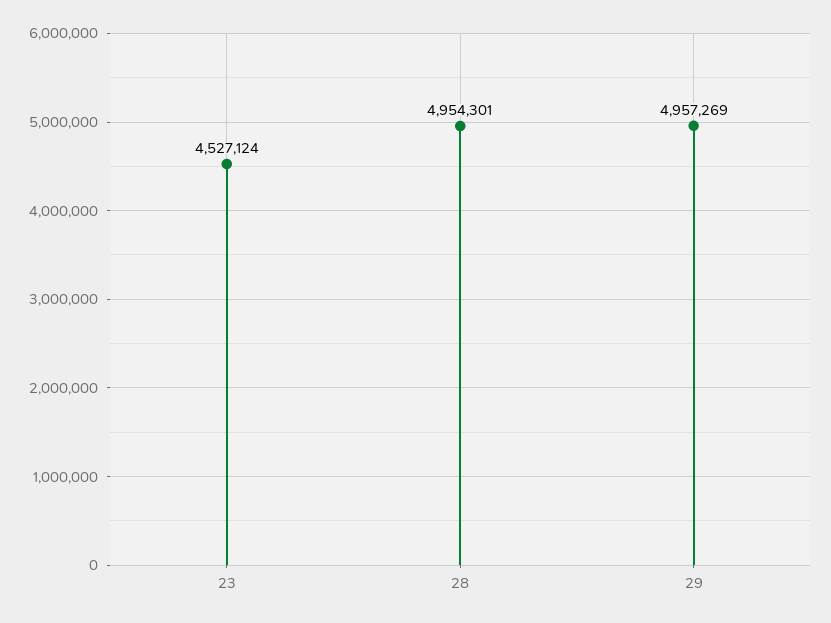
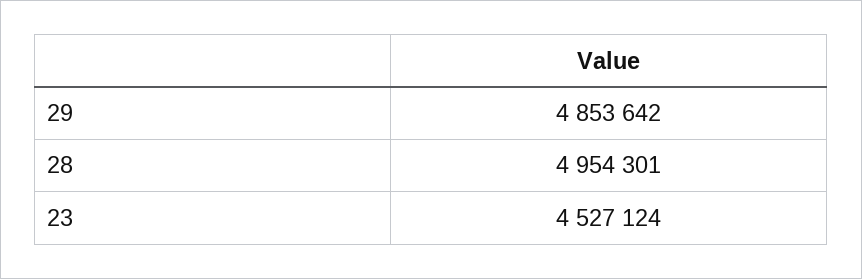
  {
    "23": 4527124,
    "28": 4954301,
-   "29": 4957269
+   "29": 4853642
  }

